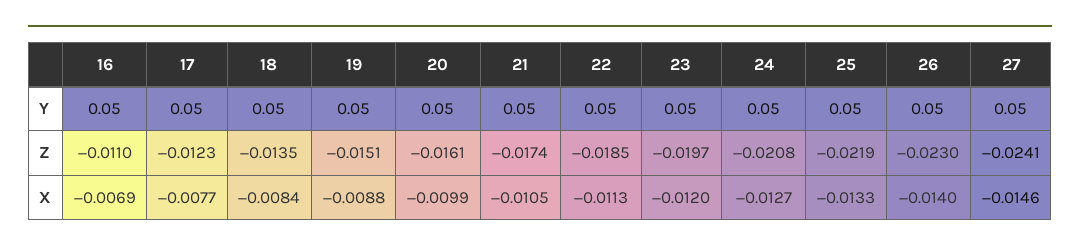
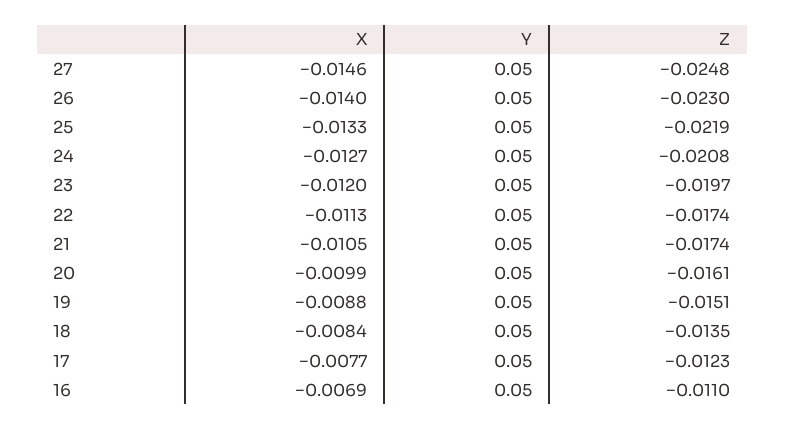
  {
    "16": {
      "Y": 0.05,
      "Z": -0.011,
      "X": -0.0069
    },
    "17": {
      "Y": 0.05,
      "Z": -0.0123,
      "X": -0.0077
    },
    "18": {
      "Y": 0.05,
      "Z": -0.0135,
      "X": -0.0084
    },
    "19": {
      "Y": 0.05,
      "Z": -0.0151,
      "X": -0.0088
    },
    "20": {
      "Y": 0.05,
      "Z": -0.0161,
      "X": -0.0099
    },
    "21": {
      "Y": 0.05,
      "Z": -0.0174,
      "X": -0.0105
    },
    "22": {
      "Y": 0.05,
-     "Z": -0.0185,
+     "Z": -0.0174,
      "X": -0.0113
    },
    "23": {
      "Y": 0.05,
      "Z": -0.0197,
      "X": -0.012
    },
    "24": {
      "Y": 0.05,
      "Z": -0.0208,
      "X": -0.0127
    },
    "25": {
      "Y": 0.05,
      "Z": -0.0219,
      "X": -0.0133
    },
    "26": {
      "Y": 0.05,
      "Z": -0.023,
      "X": -0.014
    },
    "27": {
      "Y": 0.05,
-     "Z": -0.0241,
+     "Z": -0.0248,
      "X": -0.0146
    }
  }

